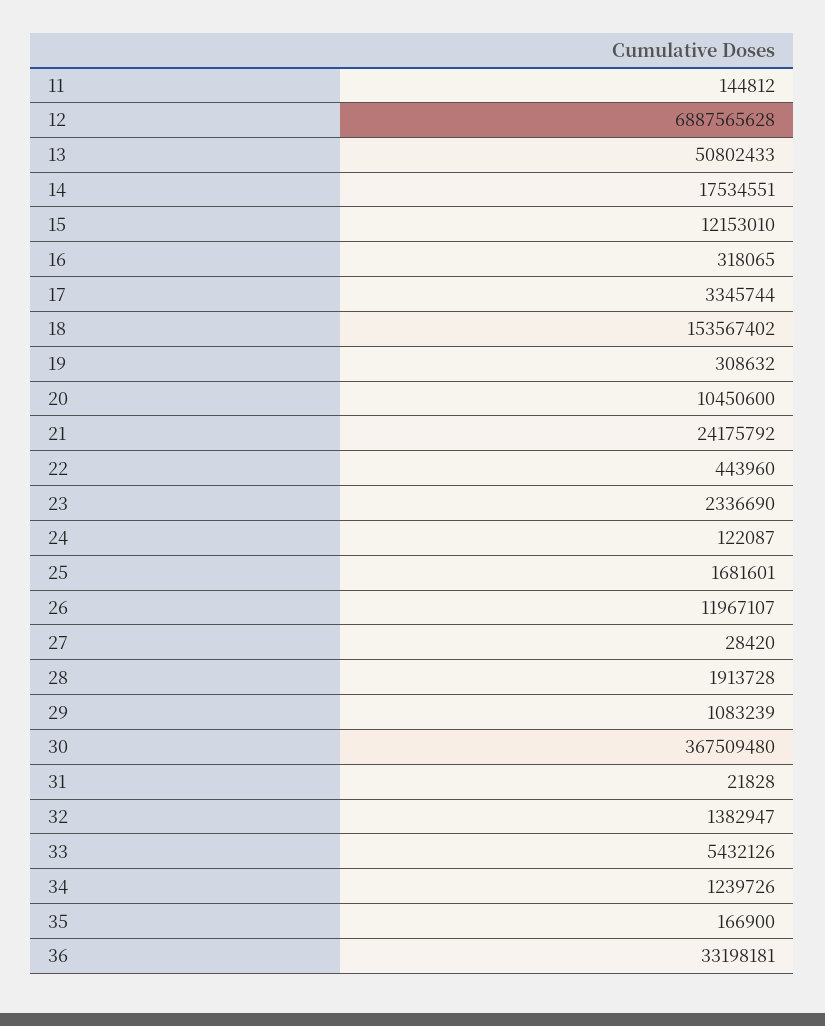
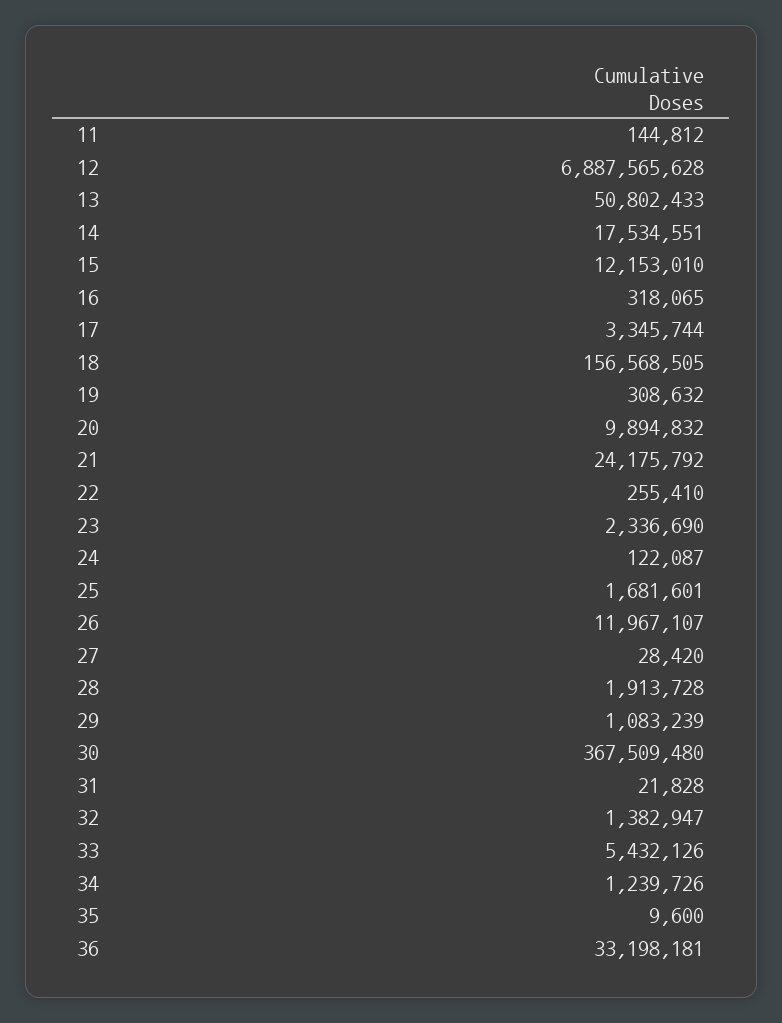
  {
    "11": 144812,
    "12": 6887565628,
    "13": 50802433,
    "14": 17534551,
    "15": 12153010,
    "16": 318065,
    "17": 3345744,
-   "18": 153567402,
+   "18": 156568505,
    "19": 308632,
-   "20": 10450600,
+   "20": 9894832,
    "21": 24175792,
-   "22": 443960,
+   "22": 255410,
    "23": 2336690,
    "24": 122087,
    "25": 1681601,
    "26": 11967107,
    "27": 28420,
    "28": 1913728,
    "29": 1083239,
    "30": 367509480,
    "31": 21828,
    "32": 1382947,
    "33": 5432126,
    "34": 1239726,
-   "35": 166900,
+   "35": 9600,
    "36": 33198181
  }

